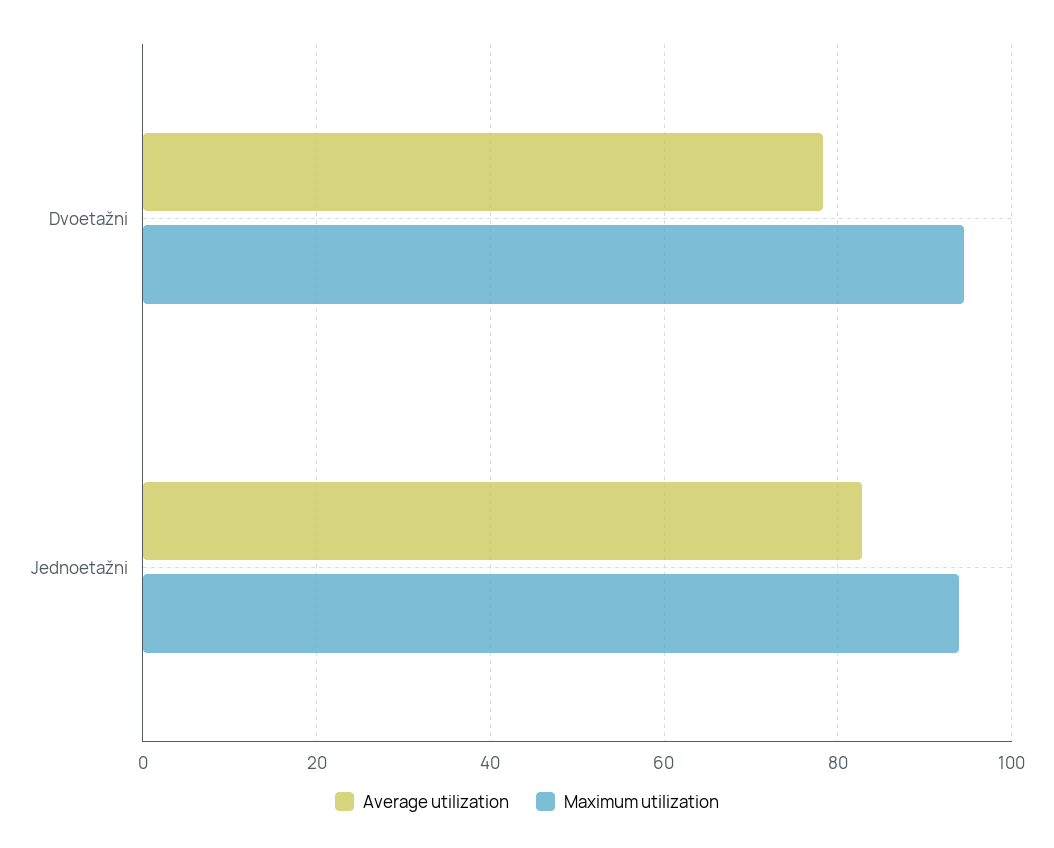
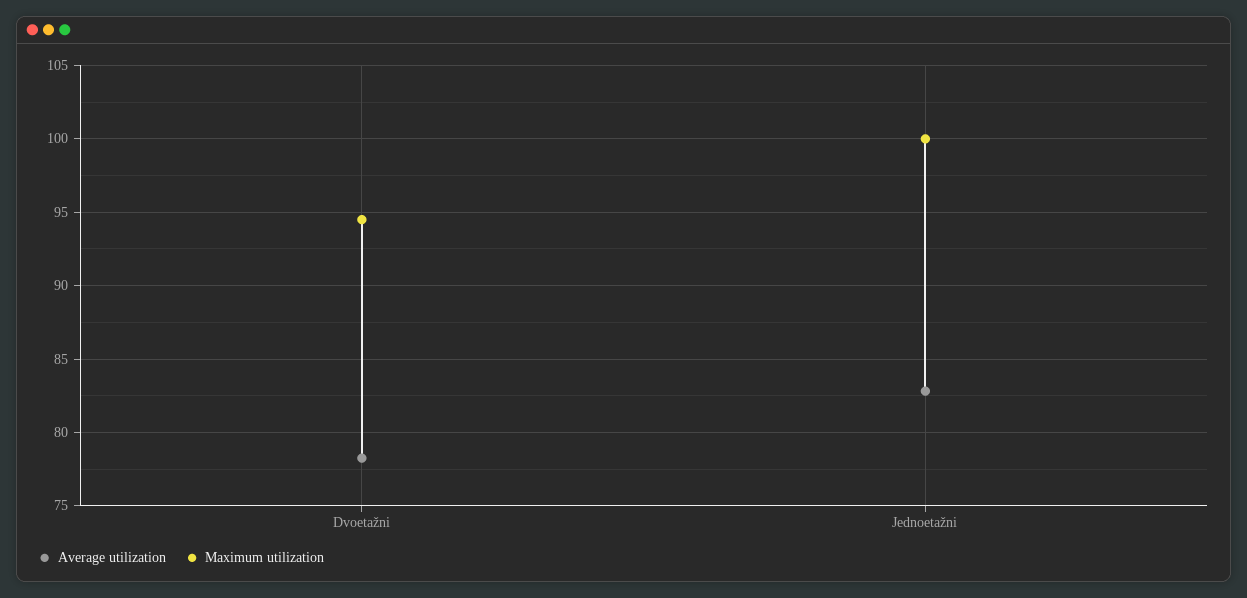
  {
    "Average utilization": {
      "Dvoetažni": 78.5,
      "Jednoetažni": 83
    },
    "Maximum utilization": {
      "Dvoetažni": 94.5,
-     "Jednoetažni": 94
+     "Jednoetažni": 100
    }
  }

